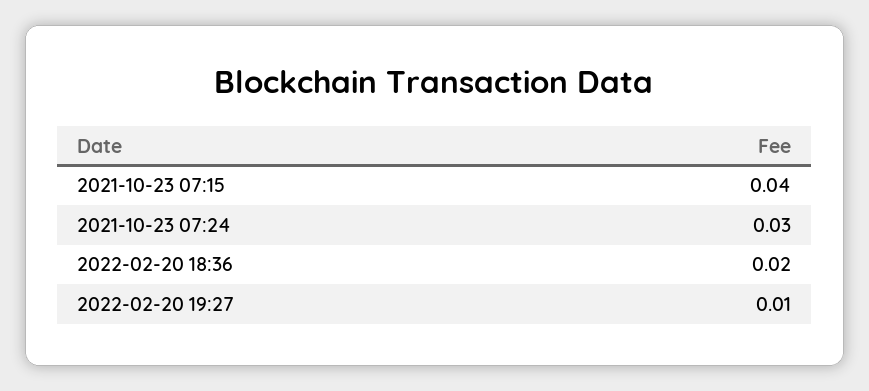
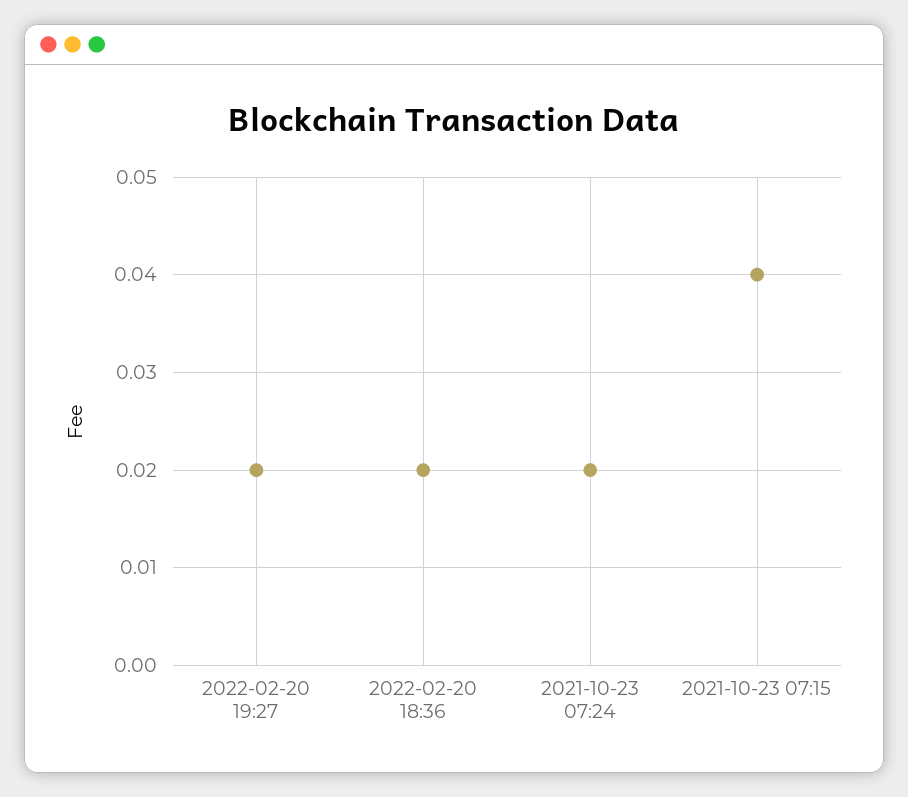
  {
    "2021-10-23 07:15": 0.04,
-   "2021-10-23 07:24": 0.03,
+   "2021-10-23 07:24": 0.02,
    "2022-02-20 18:36": 0.02,
-   "2022-02-20 19:27": 0.01
+   "2022-02-20 19:27": 0.02
  }

